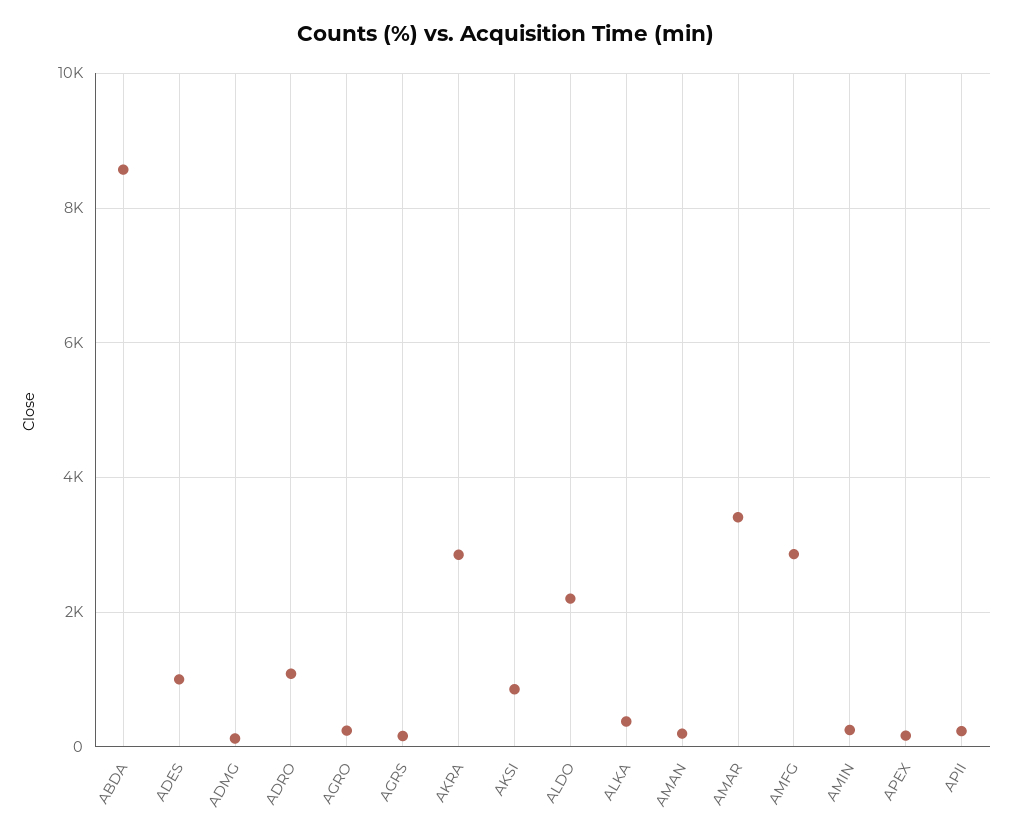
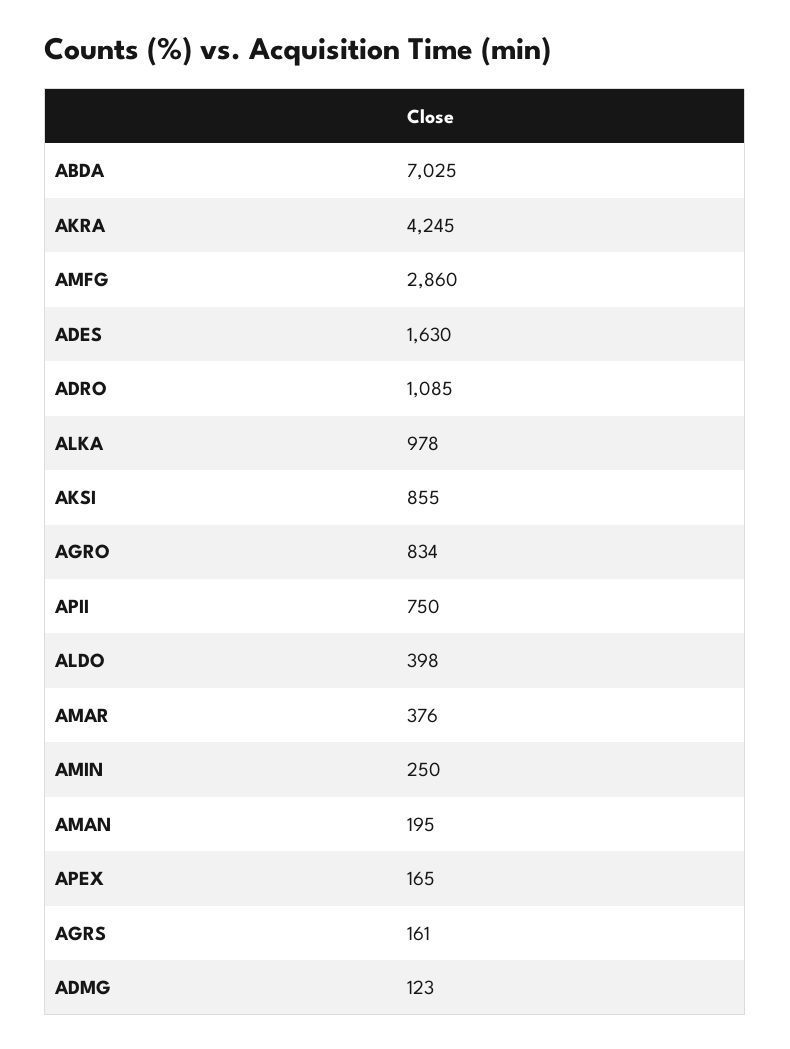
  {
-   "ABDA": 8600,
+   "ABDA": 7025,
-   "ADES": 1000,
+   "ADES": 1630,
    "ADMG": 123,
    "ADRO": 1085,
-   "AGRO": 200,
+   "AGRO": 834,
    "AGRS": 161,
-   "AKRA": 2800,
+   "AKRA": 4245,
    "AKSI": 855,
-   "ALDO": 2200,
+   "ALDO": 398,
-   "ALKA": 400,
+   "ALKA": 978,
    "AMAN": 195,
-   "AMAR": 3400,
+   "AMAR": 376,
    "AMFG": 2860,
    "AMIN": 250,
    "APEX": 165,
-   "APII": 200
+   "APII": 750
  }

